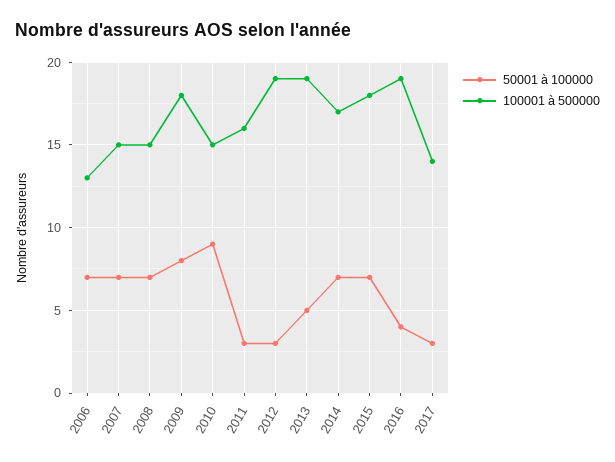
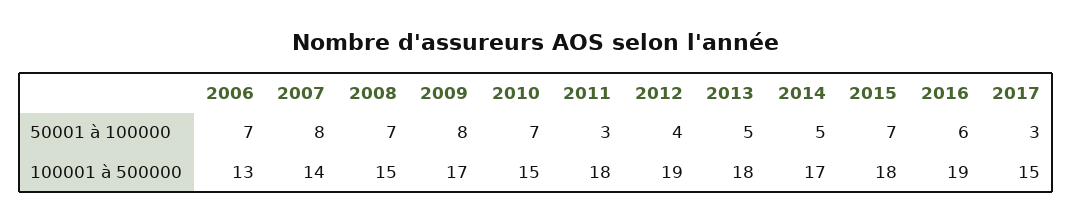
  {
    "50001 à 100000": {
      "2006": 7,
-     "2007": 7,
+     "2007": 8,
      "2008": 7,
      "2009": 8,
-     "2010": 9,
+     "2010": 7,
      "2011": 3,
-     "2012": 3,
+     "2012": 4,
      "2013": 5,
-     "2014": 7,
+     "2014": 5,
      "2015": 7,
-     "2016": 4,
+     "2016": 6,
      "2017": 3
    },
    "100001 à 500000": {
      "2006": 13,
-     "2007": 15,
+     "2007": 14,
      "2008": 15,
-     "2009": 18,
+     "2009": 17,
      "2010": 15,
-     "2011": 16,
+     "2011": 18,
      "2012": 19,
-     "2013": 19,
+     "2013": 18,
      "2014": 17,
      "2015": 18,
      "2016": 19,
-     "2017": 14
+     "2017": 15
    }
  }

